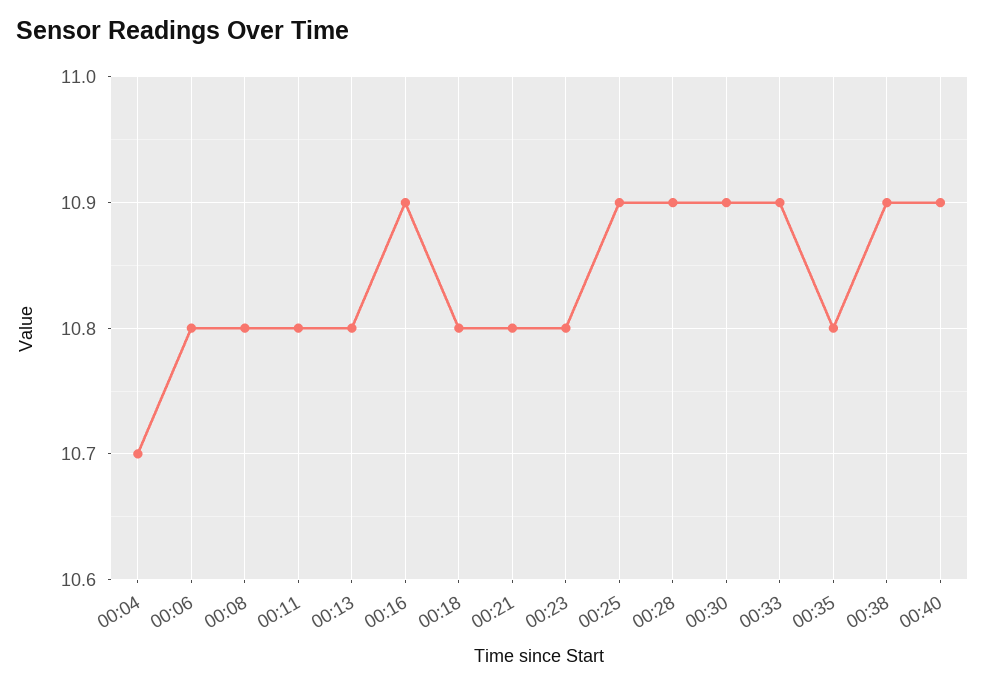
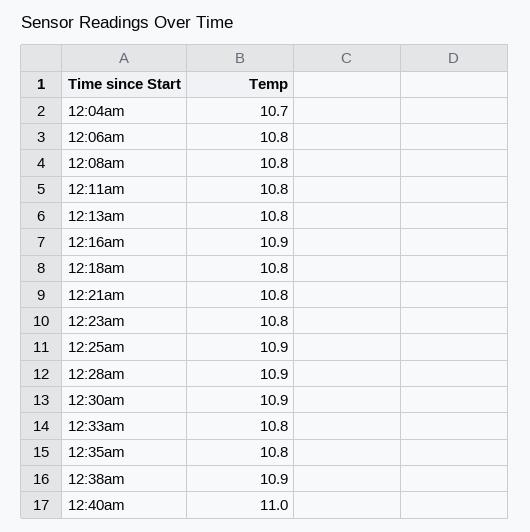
  {
    "00:04": 10.7,
    "00:06": 10.8,
    "00:08": 10.8,
    "00:11": 10.8,
    "00:13": 10.8,
    "00:16": 10.9,
    "00:18": 10.8,
    "00:21": 10.8,
    "00:23": 10.8,
    "00:25": 10.9,
    "00:28": 10.9,
    "00:30": 10.9,
-   "00:33": 10.9,
+   "00:33": 10.8,
    "00:35": 10.8,
    "00:38": 10.9,
-   "00:40": 10.9
+   "00:40": 11
  }

